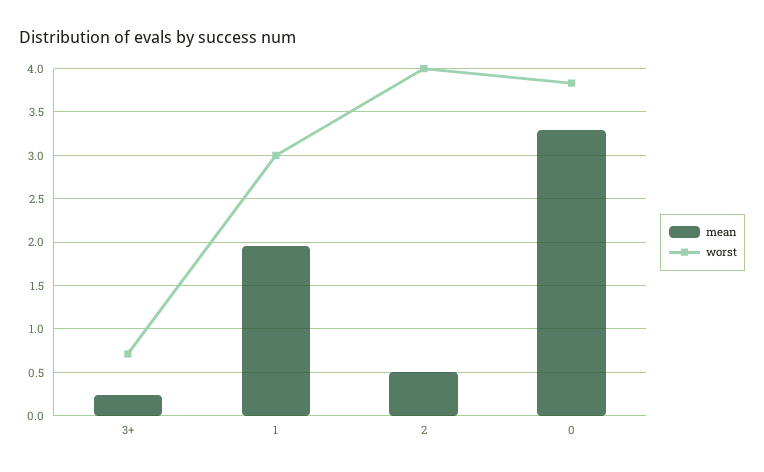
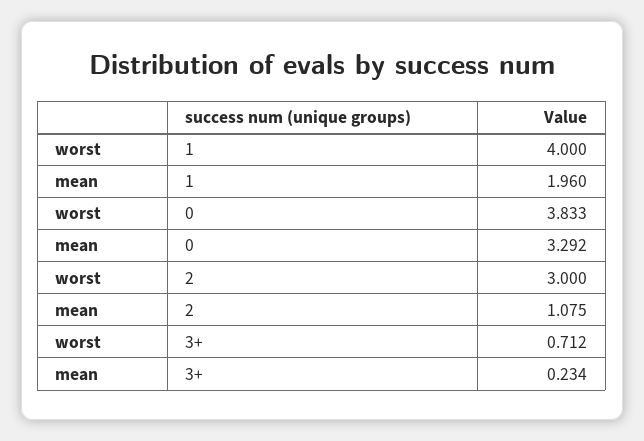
  {
    "mean": {
      "3+": 0.234,
      "1": 1.96,
-     "2": 0.5,
+     "2": 1.075,
      "0": 3.292
    },
    "worst": {
      "3+": 0.712,
-     "1": 3,
+     "1": 4,
-     "2": 4,
+     "2": 3,
      "0": 3.833
    }
  }

